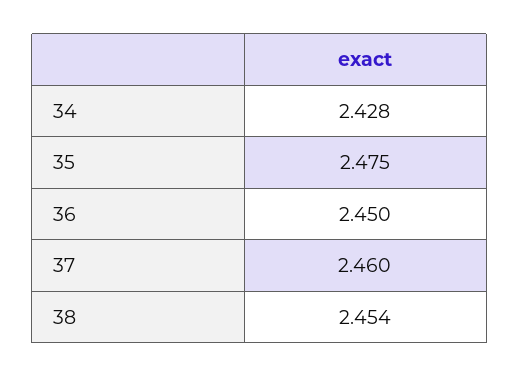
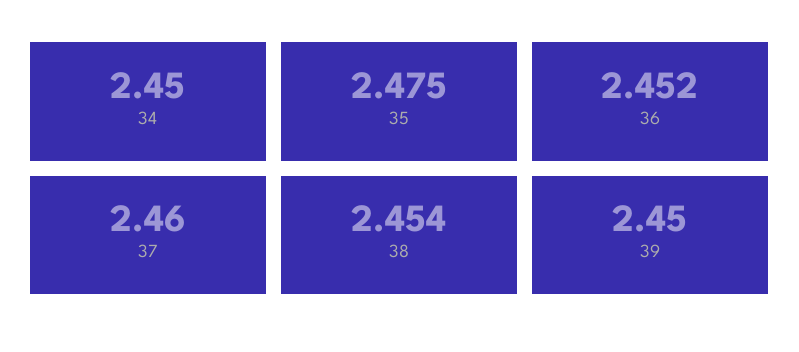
  {
-   "34": 2.428,
+   "34": 2.45,
    "35": 2.475,
-   "36": 2.45,
+   "36": 2.452,
    "37": 2.46,
-   "38": 2.454
+   "38": 2.454,
+   "39": 2.45
  }

